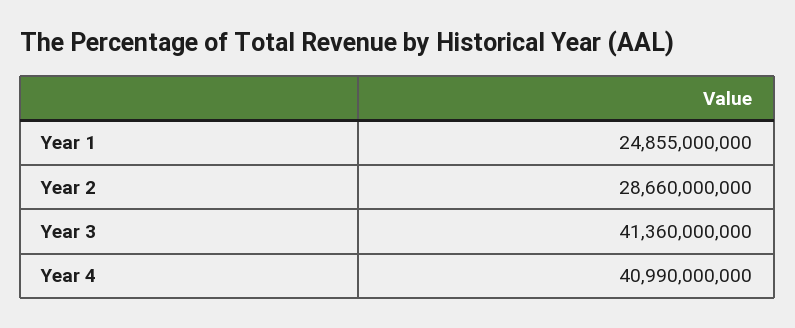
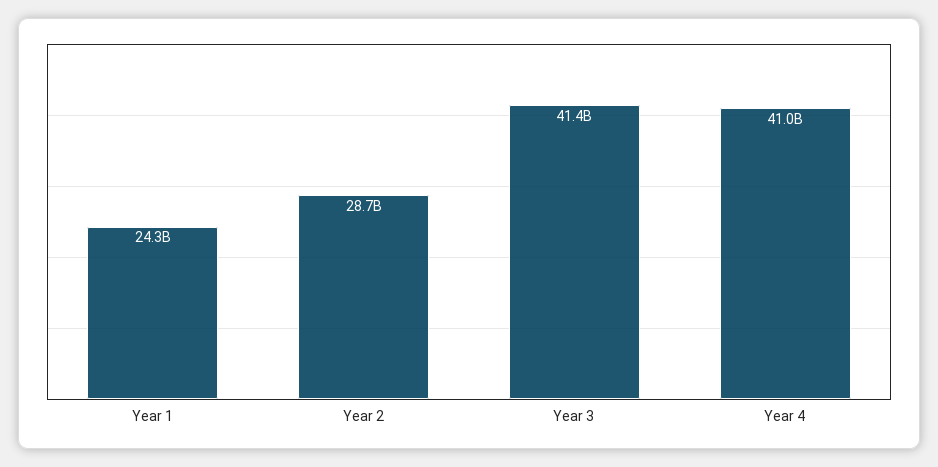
  {
-   "Year 1": 24855000000,
+   "Year 1": 24300000000,
    "Year 2": 28660000000,
    "Year 3": 41360000000,
    "Year 4": 40990000000
  }

